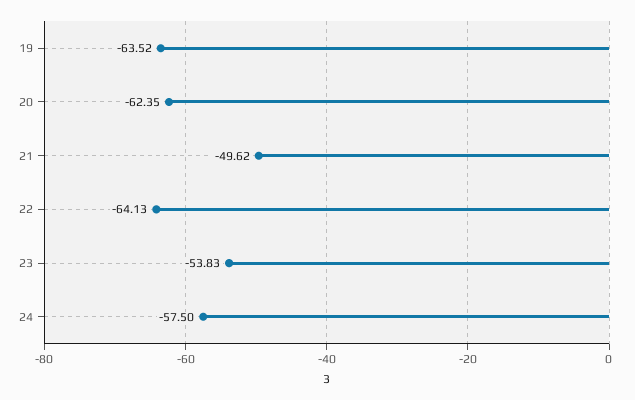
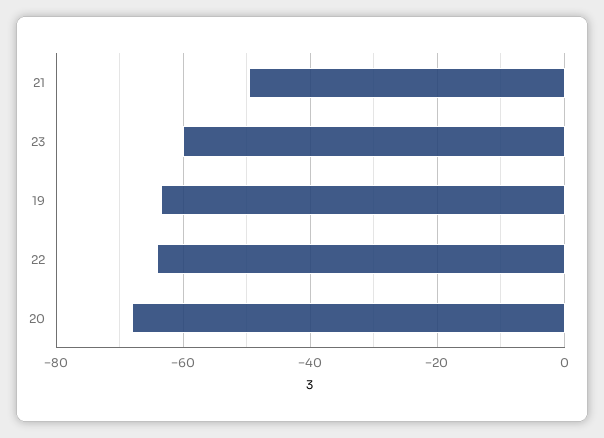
  {
    "19": -63.52,
-   "20": -62.35,
+   "20": -68,
    "21": -49.62,
    "22": -64.13,
-   "23": -53.83,
+   "23": -60
-   "24": -57.5
  }

